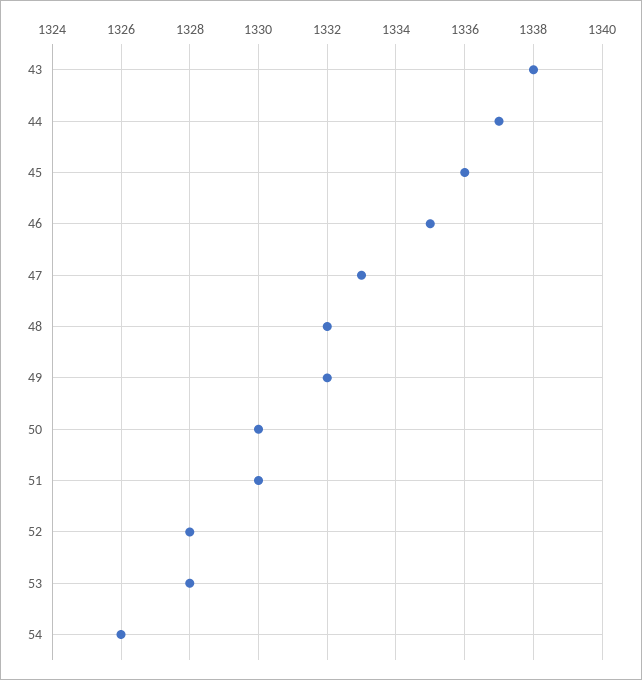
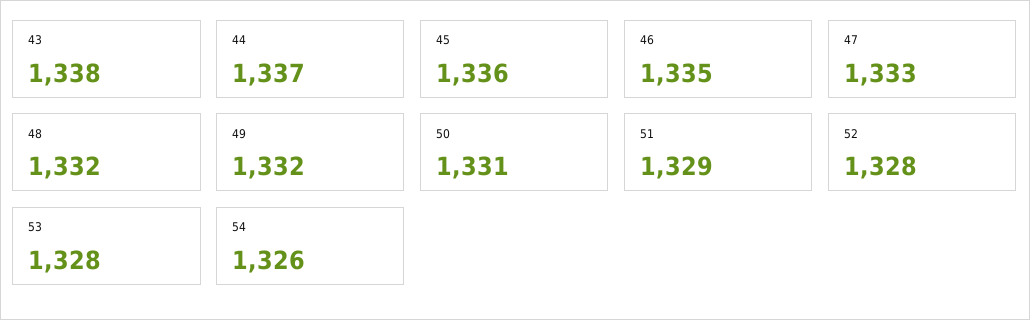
  {
    "43": 1338,
    "44": 1337,
    "45": 1336,
    "46": 1335,
    "47": 1333,
    "48": 1332,
    "49": 1332,
-   "50": 1330,
+   "50": 1331,
-   "51": 1330,
+   "51": 1329,
    "52": 1328,
    "53": 1328,
    "54": 1326
  }

